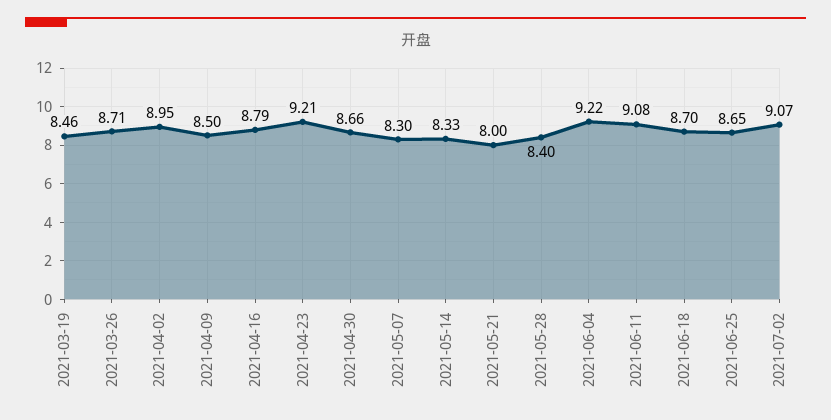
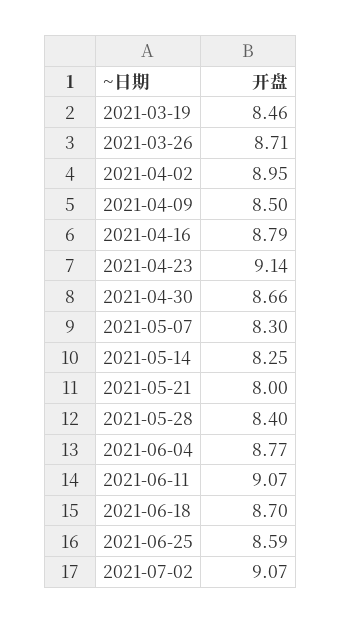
  {
    "2021-03-19": 8.46,
    "2021-03-26": 8.71,
    "2021-04-02": 8.95,
    "2021-04-09": 8.5,
    "2021-04-16": 8.79,
-   "2021-04-23": 9.21,
+   "2021-04-23": 9.14,
    "2021-04-30": 8.66,
    "2021-05-07": 8.3,
-   "2021-05-14": 8.33,
+   "2021-05-14": 8.25,
    "2021-05-21": 8,
    "2021-05-28": 8.4,
-   "2021-06-04": 9.22,
+   "2021-06-04": 8.77,
-   "2021-06-11": 9.08,
+   "2021-06-11": 9.07,
    "2021-06-18": 8.7,
-   "2021-06-25": 8.65,
+   "2021-06-25": 8.59,
    "2021-07-02": 9.07
  }

